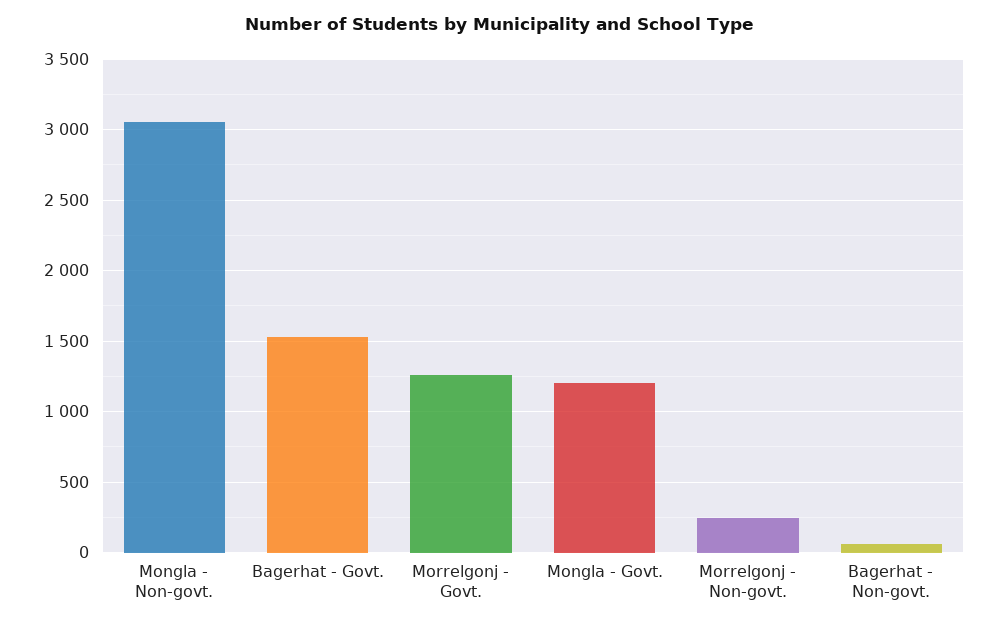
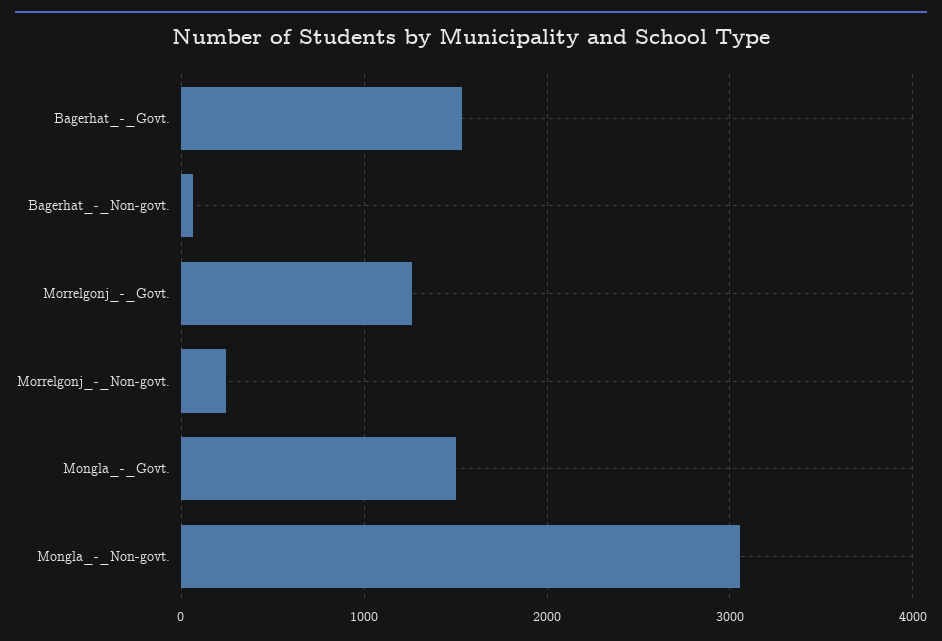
  {
    "Mongla - Non-govt.": 3050,
    "Bagerhat - Govt.": 1550,
    "Morrelgonj - Govt.": 1250,
-   "Mongla - Govt.": 1200,
+   "Mongla - Govt.": 1500,
    "Morrelgonj - Non-govt.": 250,
    "Bagerhat - Non-govt.": 50
  }

